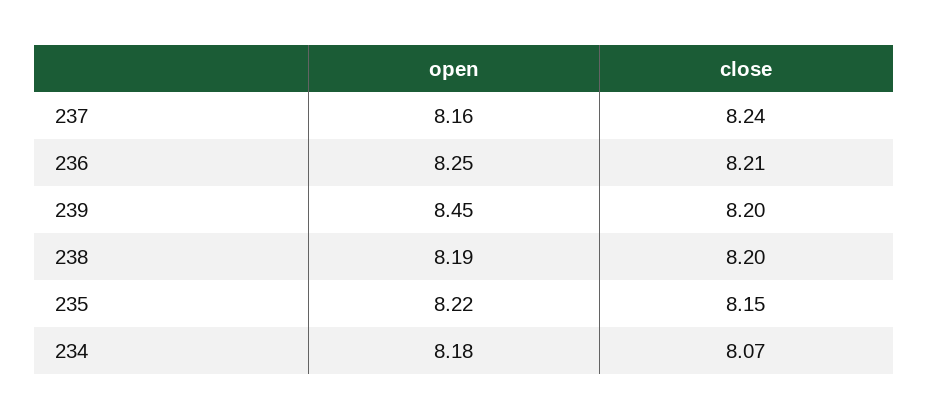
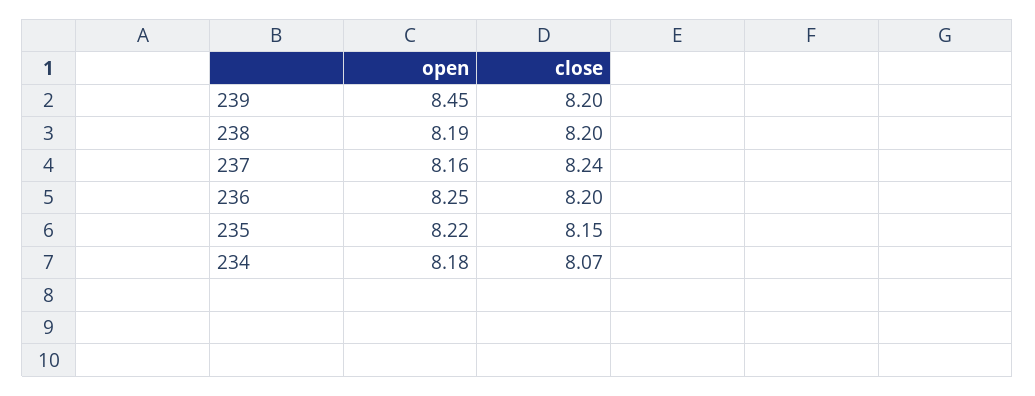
  {
    "open": {
      "237": 8.16,
      "236": 8.25,
      "239": 8.45,
      "238": 8.19,
      "235": 8.22,
      "234": 8.18
    },
    "close": {
      "237": 8.24,
-     "236": 8.21,
+     "236": 8.2,
      "239": 8.2,
      "238": 8.2,
      "235": 8.15,
      "234": 8.07
    }
  }

